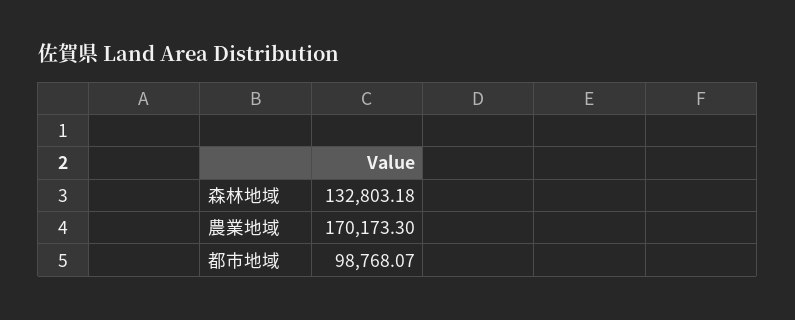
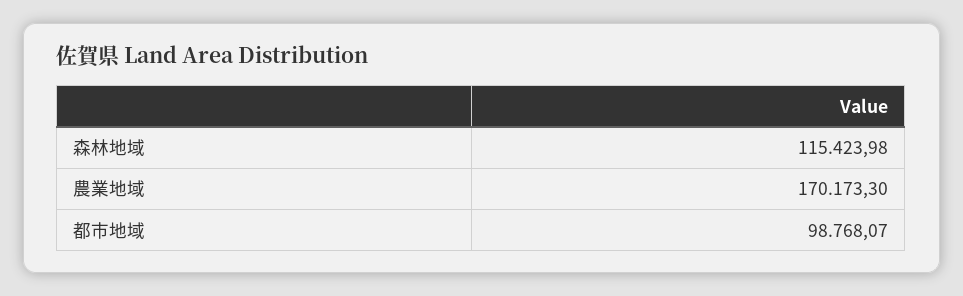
  {
-   "森林地域": 132803.18,
+   "森林地域": 115423.98,
    "農業地域": 170173.3,
    "都市地域": 98768.07
  }

